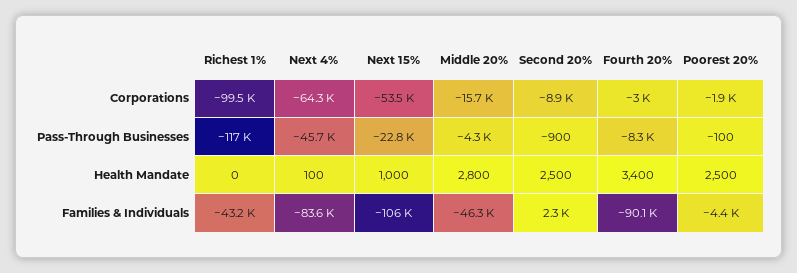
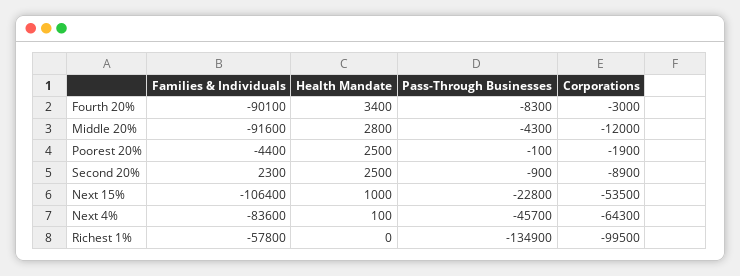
  {
    "Richest 1%": {
      "Corporations": -99500,
-     "Pass-Through Businesses": -117000,
+     "Pass-Through Businesses": -134900,
      "Health Mandate": 0,
-     "Families & Individuals": -43200
+     "Families & Individuals": -57800
    },
    "Next 4%": {
      "Corporations": -64300,
      "Pass-Through Businesses": -45700,
      "Health Mandate": 100,
      "Families & Individuals": -83600
    },
    "Next 15%": {
      "Corporations": -53500,
      "Pass-Through Businesses": -22800,
      "Health Mandate": 1000,
      "Families & Individuals": -106400
    },
    "Middle 20%": {
-     "Corporations": -15700,
+     "Corporations": -12000,
      "Pass-Through Businesses": -4300,
      "Health Mandate": 2800,
-     "Families & Individuals": -46300
+     "Families & Individuals": -91600
    },
    "Second 20%": {
      "Corporations": -8900,
      "Pass-Through Businesses": -900,
      "Health Mandate": 2500,
      "Families & Individuals": 2300
    },
    "Fourth 20%": {
      "Corporations": -3000,
      "Pass-Through Businesses": -8300,
      "Health Mandate": 3400,
      "Families & Individuals": -90100
    },
    "Poorest 20%": {
      "Corporations": -1900,
      "Pass-Through Businesses": -100,
      "Health Mandate": 2500,
      "Families & Individuals": -4400
    }
  }

